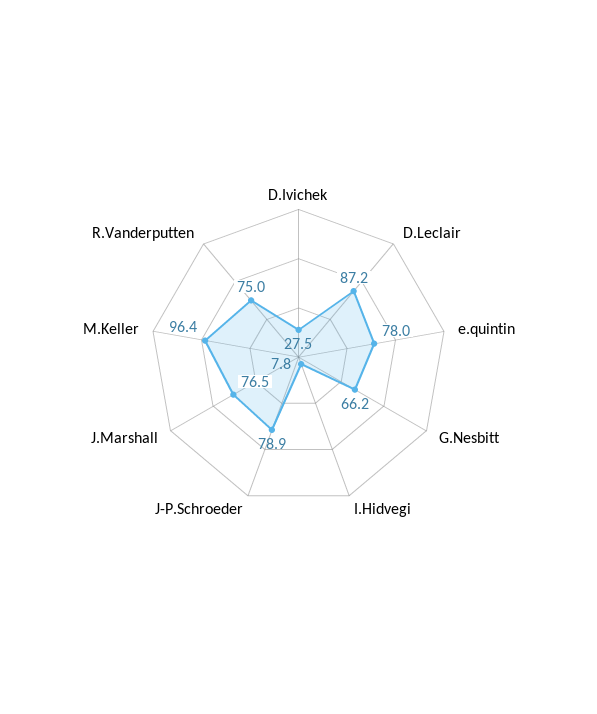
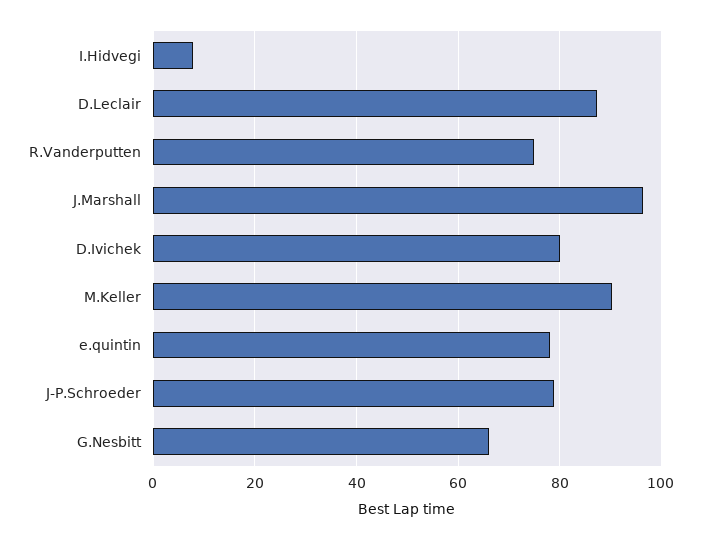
  {
-   "D.Ivichek": 27.5,
+   "D.Ivichek": 80,
    "D.Leclair": 87.2,
    "e.quintin": 78,
    "G.Nesbitt": 66.2,
    "I.Hidvegi": 7.8,
    "J-P.Schroeder": 78.9,
-   "J.Marshall": 76.5,
+   "J.Marshall": 96,
-   "M.Keller": 96.4,
+   "M.Keller": 90,
    "R.Vanderputten": 75
  }

